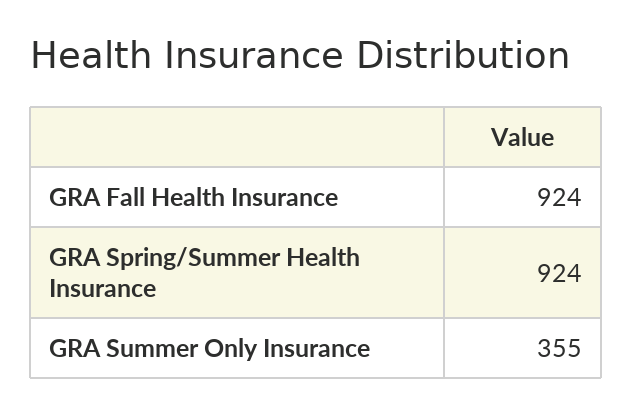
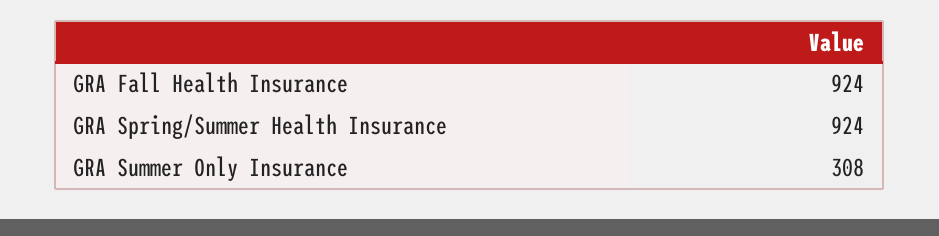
  {
    "GRA Fall Health Insurance": 924,
    "GRA Spring/Summer Health Insurance": 924,
-   "GRA Summer Only Insurance": 355
+   "GRA Summer Only Insurance": 308
  }

